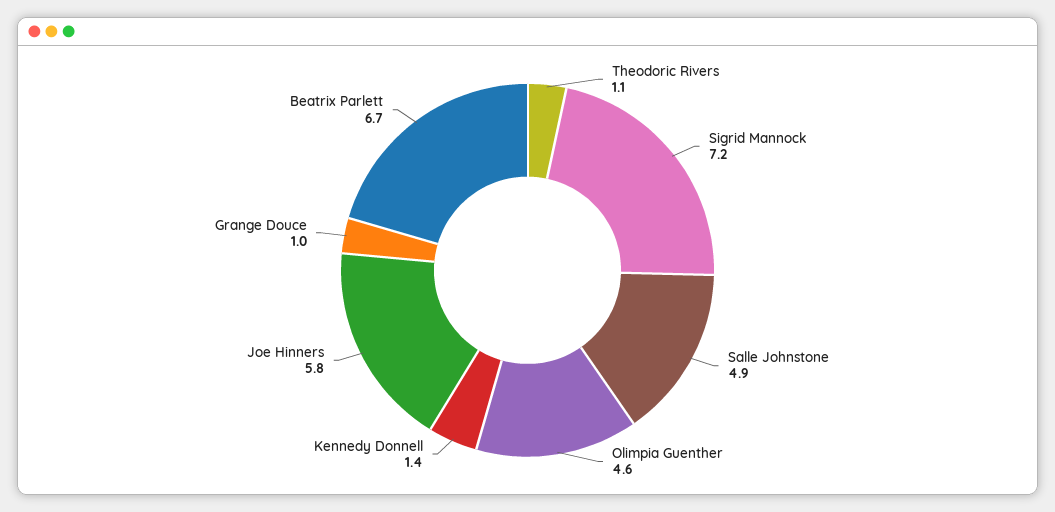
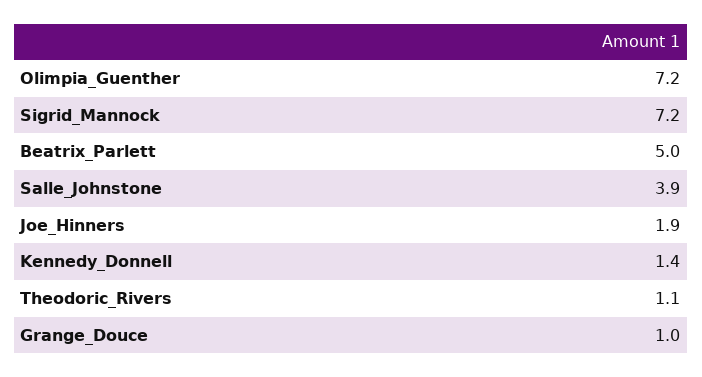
  {
    "Theodoric Rivers": 1.1,
    "Sigrid Mannock": 7.2,
-   "Salle Johnstone": 4.9,
+   "Salle Johnstone": 3.9,
-   "Olimpia Guenther": 4.6,
+   "Olimpia Guenther": 7.2,
    "Kennedy Donnell": 1.4,
-   "Joe Hinners": 5.8,
+   "Joe Hinners": 1.9,
    "Grange Douce": 1,
-   "Beatrix Parlett": 6.7
+   "Beatrix Parlett": 5
  }

